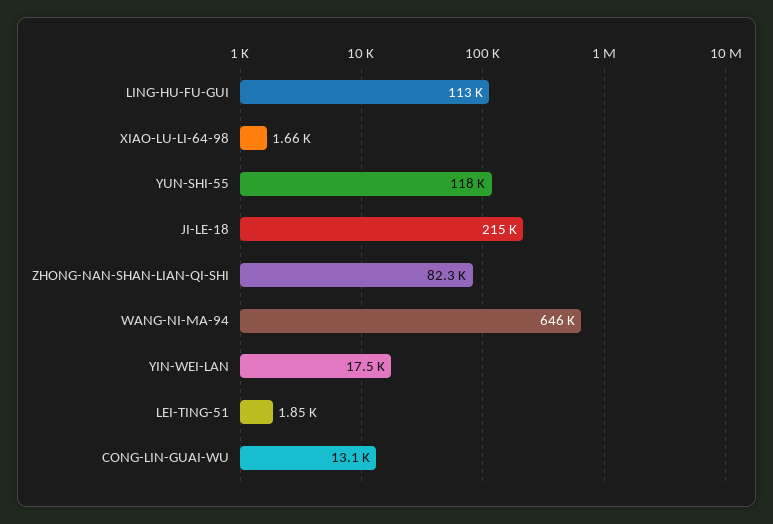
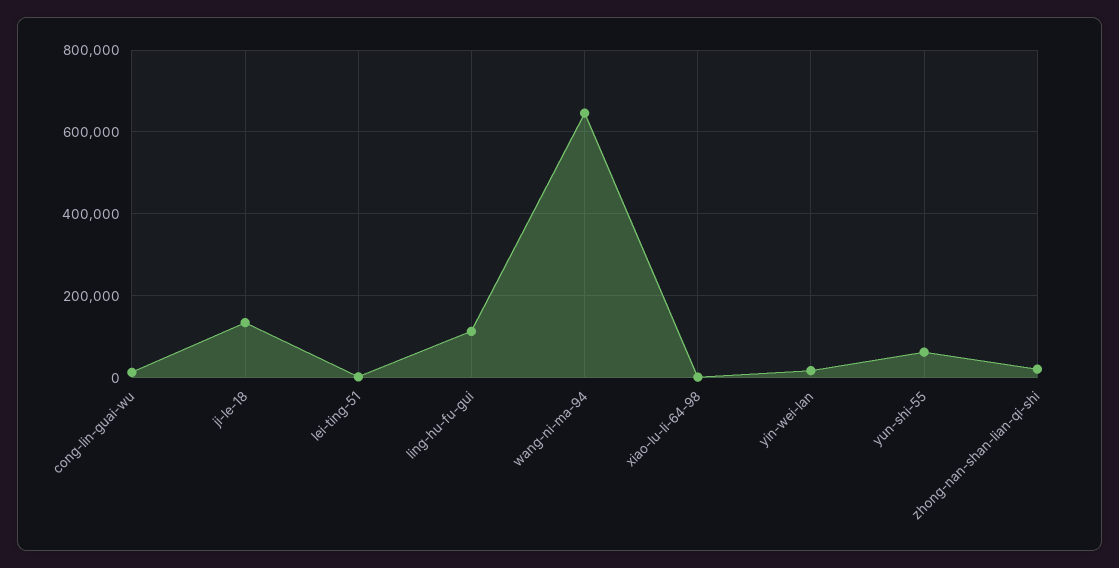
  {
    "LING-HU-FU-GUI": 113000,
    "XIAO-LU-LI-64-98": 1660,
-   "YUN-SHI-55": 118000,
+   "YUN-SHI-55": 60000,
-   "JI-LE-18": 215000,
+   "JI-LE-18": 140000,
-   "ZHONG-NAN-SHAN-LIAN-QI-SHI": 82300,
+   "ZHONG-NAN-SHAN-LIAN-QI-SHI": 20000,
    "WANG-NI-MA-94": 646000,
    "YIN-WEI-LAN": 17500,
    "LEI-TING-51": 1850,
    "CONG-LIN-GUAI-WU": 13100
  }

